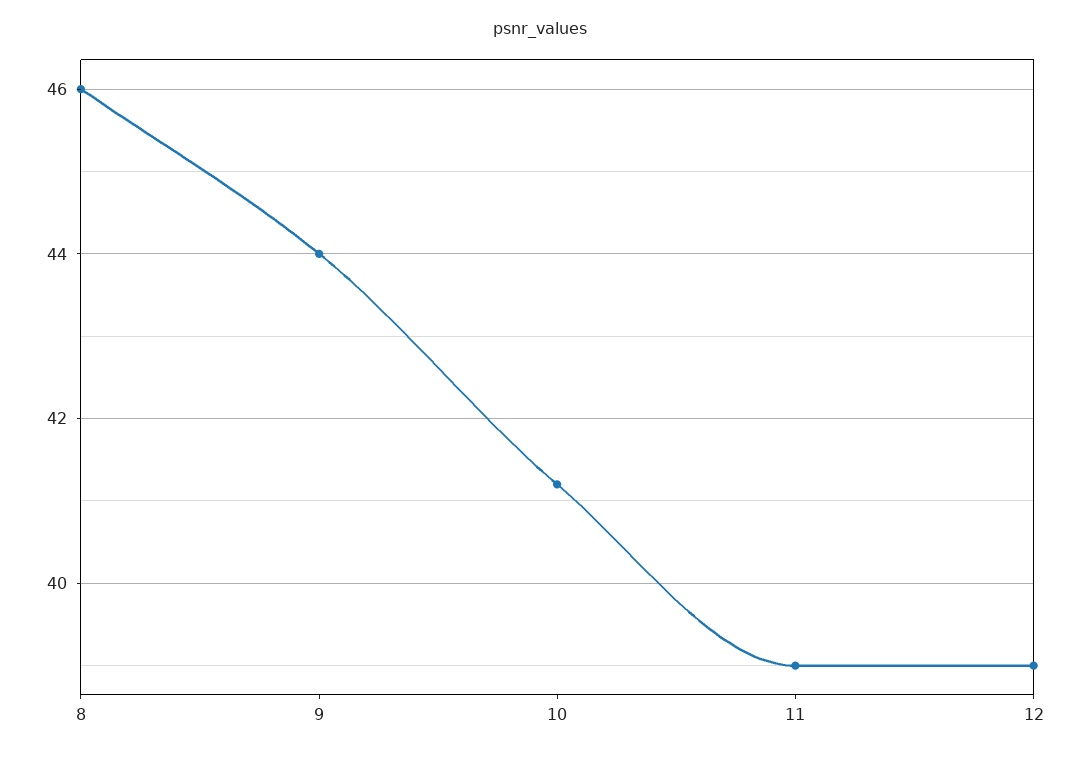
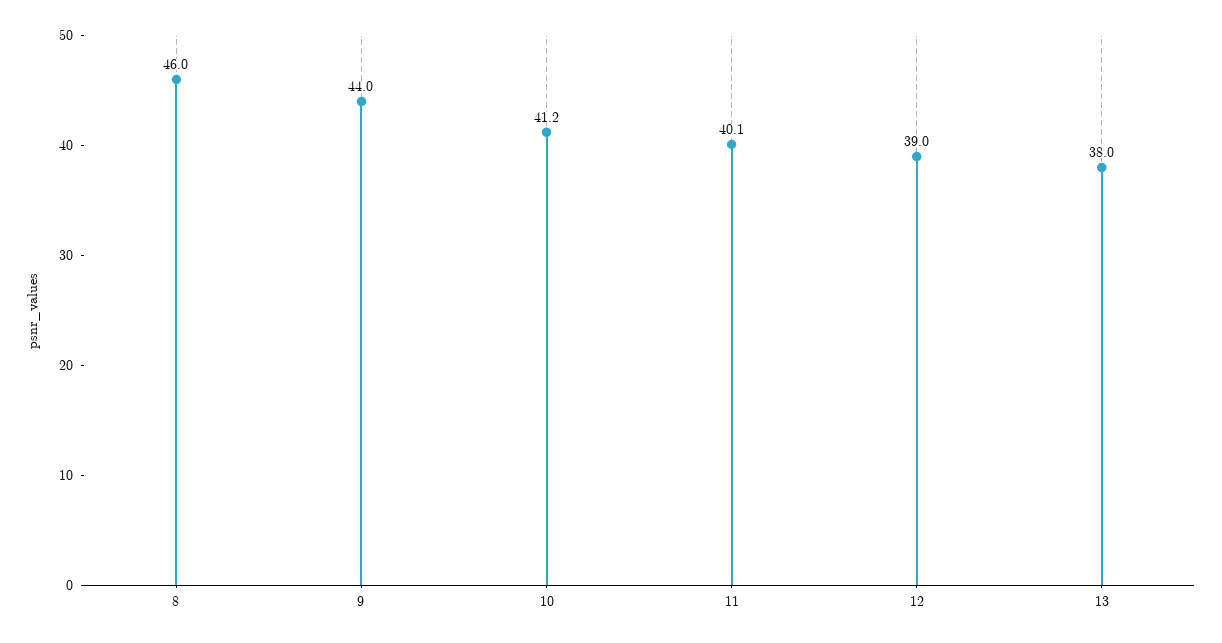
  {
    "8": 46,
    "9": 44,
    "10": 41.2,
-   "11": 39,
+   "11": 40.1,
-   "12": 39
+   "12": 39,
+   "13": 38
  }

